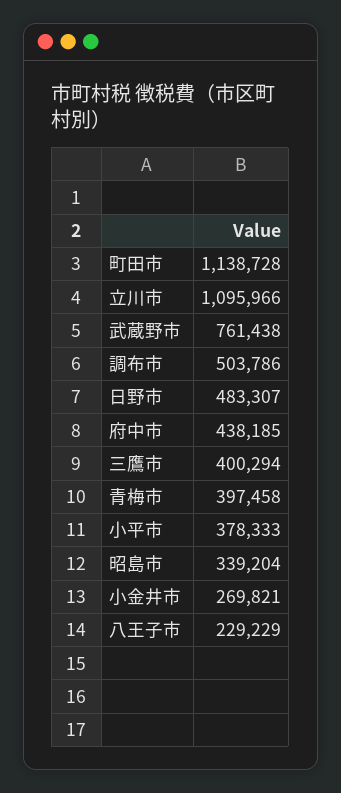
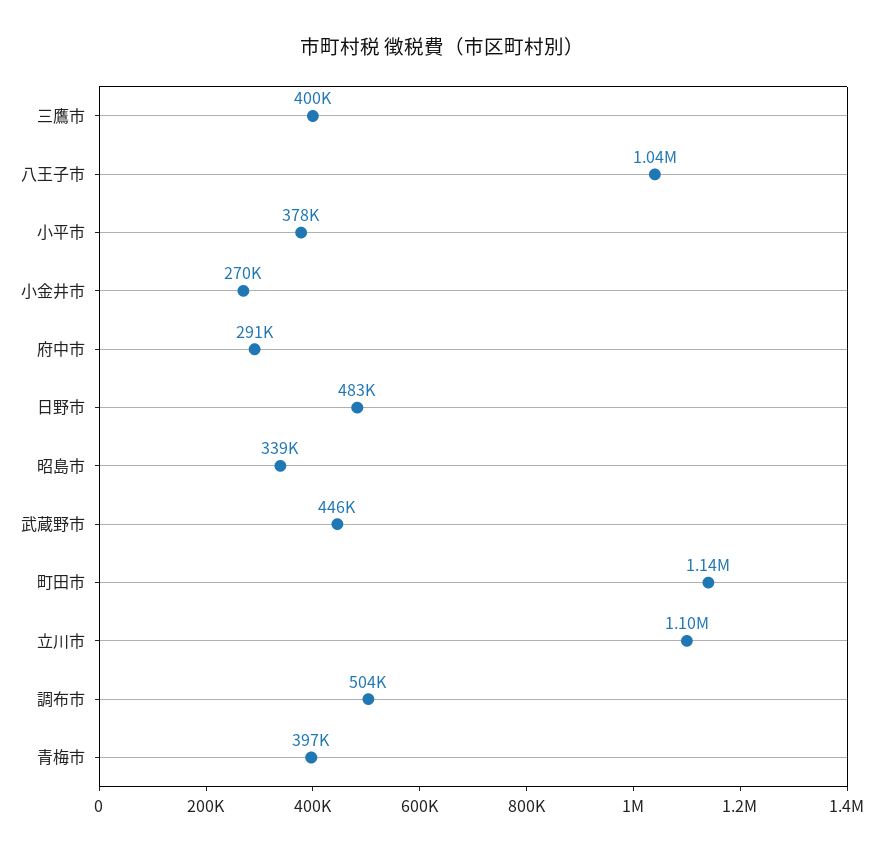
  {
    "町田市": 1138728,
    "立川市": 1095966,
-   "武蔵野市": 761438,
+   "武蔵野市": 446000,
    "調布市": 503786,
    "日野市": 483307,
-   "府中市": 438185,
+   "府中市": 291000,
    "三鷹市": 400294,
    "青梅市": 397458,
    "小平市": 378333,
    "昭島市": 339204,
    "小金井市": 269821,
-   "八王子市": 229229
+   "八王子市": 1040000
  }

